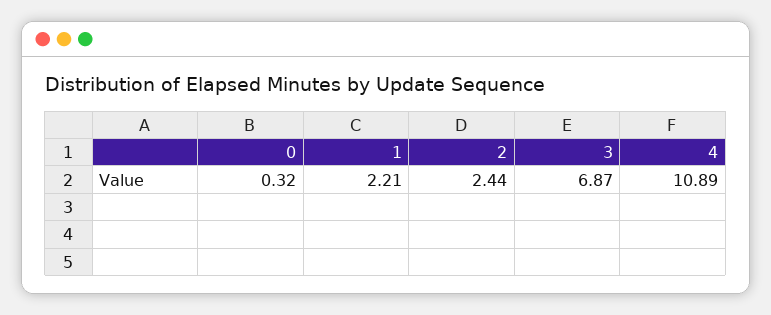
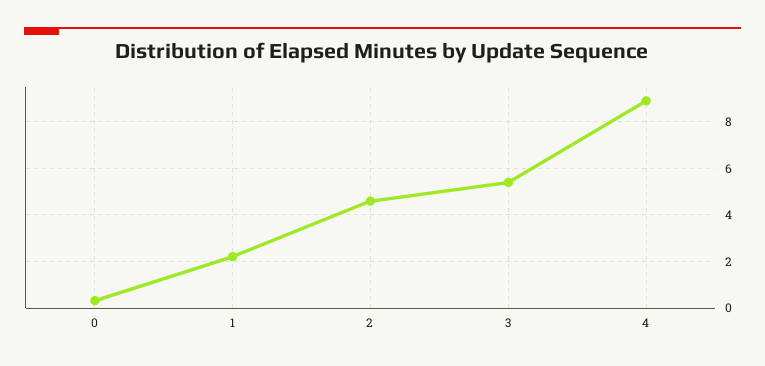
  {
    "0": 0.32,
    "1": 2.21,
-   "2": 2.44,
+   "2": 4.5,
-   "3": 6.87,
+   "3": 5.5,
-   "4": 10.89
+   "4": 9
  }

